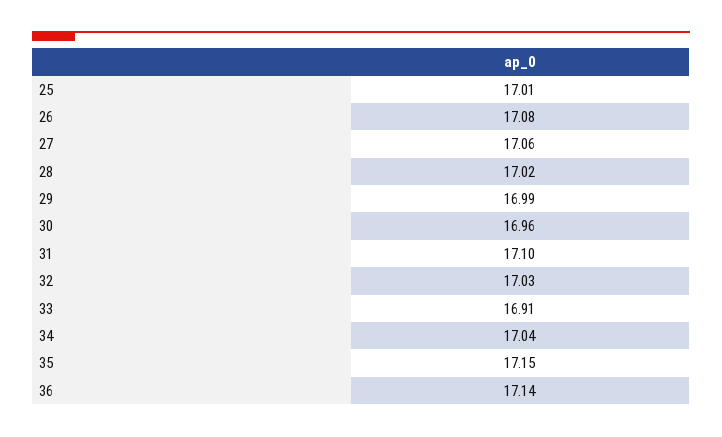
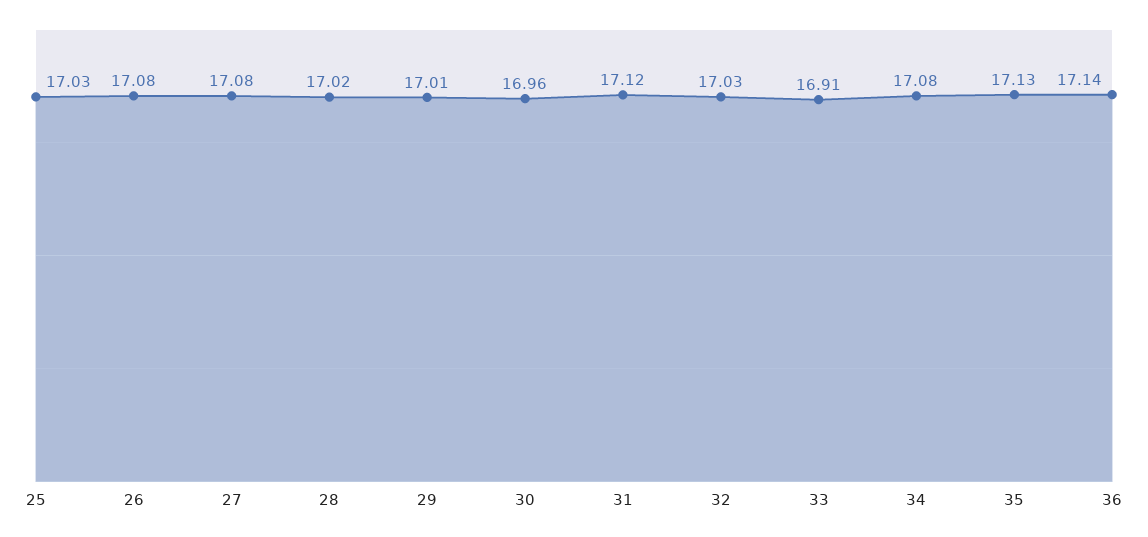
  {
-   "25": 17.01,
+   "25": 17.03,
    "26": 17.08,
-   "27": 17.06,
+   "27": 17.08,
    "28": 17.02,
-   "29": 16.99,
+   "29": 17.01,
    "30": 16.96,
-   "31": 17.1,
+   "31": 17.12,
    "32": 17.03,
    "33": 16.91,
-   "34": 17.04,
+   "34": 17.08,
-   "35": 17.15,
+   "35": 17.13,
    "36": 17.14
  }

